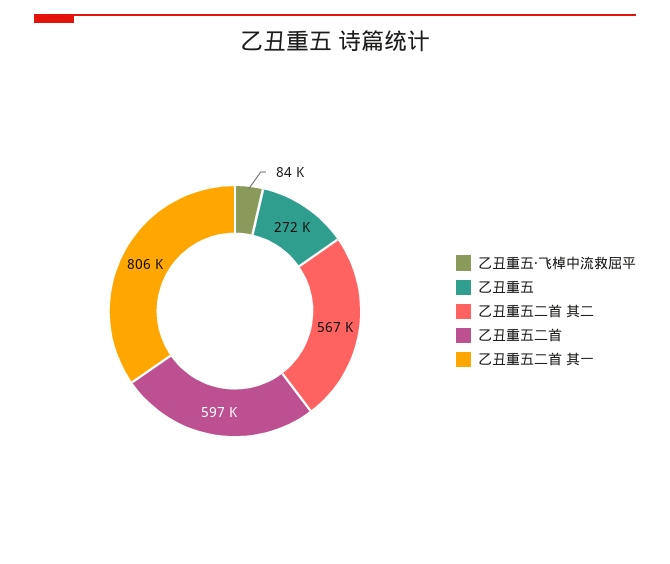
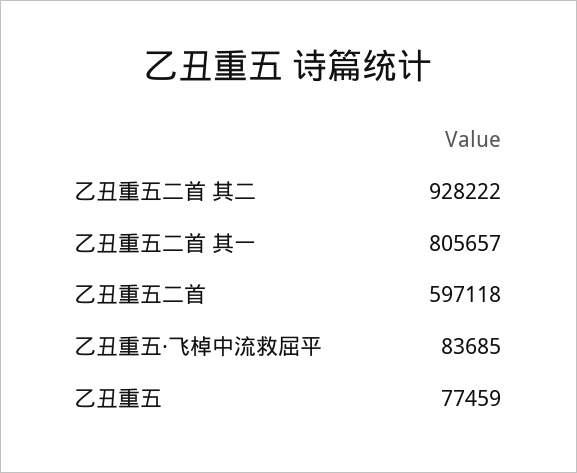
  {
    "乙丑重五·飞棹中流救屈平": 83685,
-   "乙丑重五": 272000,
+   "乙丑重五": 77459,
-   "乙丑重五二首 其二": 567000,
+   "乙丑重五二首 其二": 928222,
    "乙丑重五二首": 597118,
    "乙丑重五二首 其一": 805657
  }

